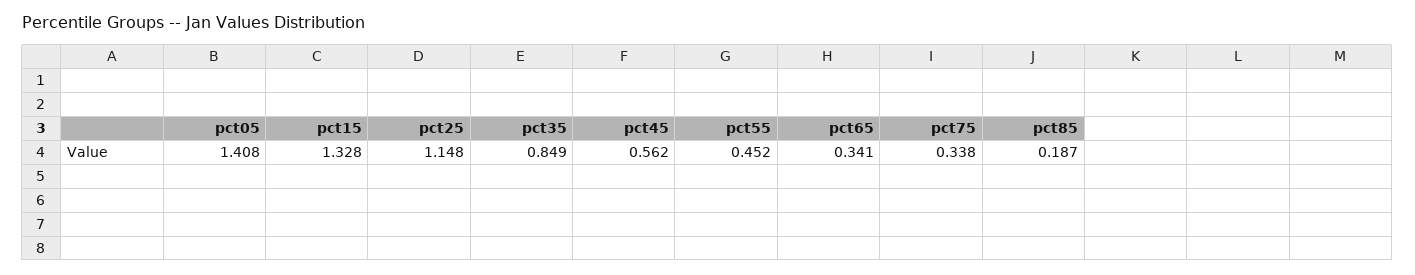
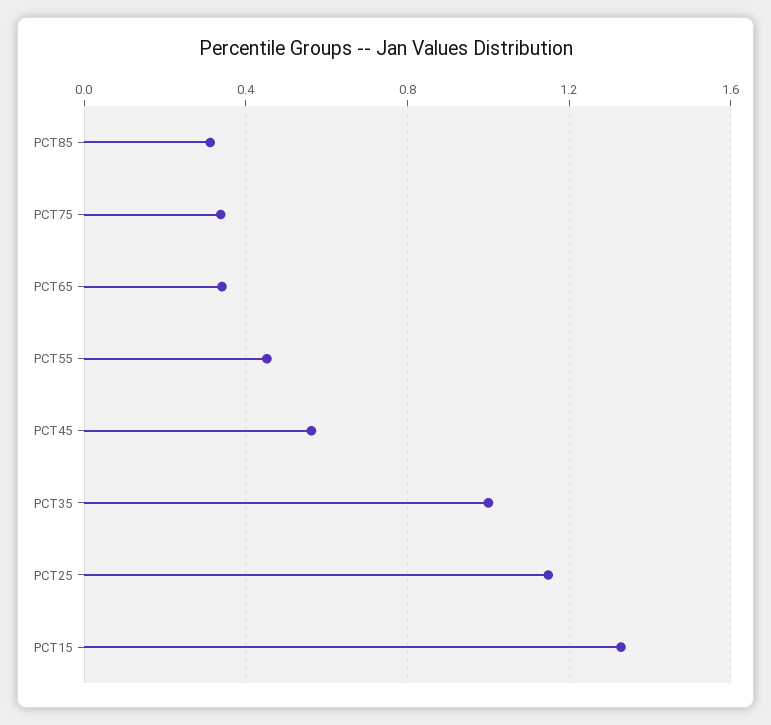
  {
-   "pct05": 1.408,
    "pct15": 1.328,
    "pct25": 1.148,
-   "pct35": 0.849,
+   "pct35": 1,
    "pct45": 0.562,
    "pct55": 0.452,
    "pct65": 0.341,
    "pct75": 0.338,
-   "pct85": 0.187
+   "pct85": 0.3
  }

